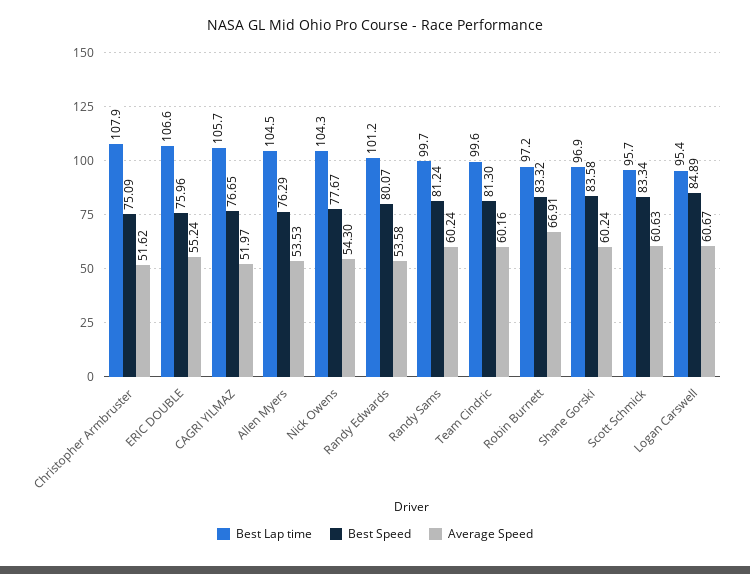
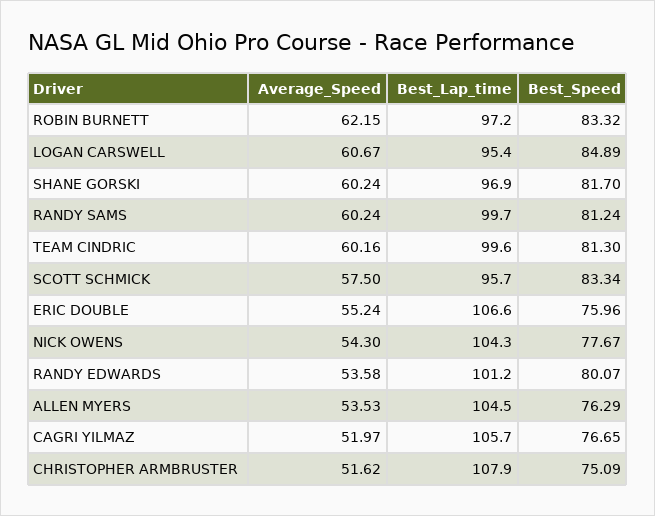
  {
    "Best Lap time": {
      "Christopher Armbruster": 107.9,
      "ERIC DOUBLE": 106.6,
      "CAGRI YILMAZ": 105.7,
      "Allen Myers": 104.5,
      "Nick Owens": 104.3,
      "Randy Edwards": 101.2,
      "Randy Sams": 99.7,
      "Team Cindric": 99.6,
      "Robin Burnett": 97.2,
      "Shane Gorski": 96.9,
      "Scott Schmick": 95.7,
      "Logan Carswell": 95.4
    },
    "Best Speed": {
      "Christopher Armbruster": 75.09,
      "ERIC DOUBLE": 75.96,
      "CAGRI YILMAZ": 76.65,
      "Allen Myers": 76.29,
      "Nick Owens": 77.67,
      "Randy Edwards": 80.07,
      "Randy Sams": 81.24,
      "Team Cindric": 81.3,
      "Robin Burnett": 83.32,
-     "Shane Gorski": 83.58,
+     "Shane Gorski": 81.7,
      "Scott Schmick": 83.34,
      "Logan Carswell": 84.89
    },
    "Average Speed": {
      "Christopher Armbruster": 51.62,
      "ERIC DOUBLE": 55.24,
      "CAGRI YILMAZ": 51.97,
      "Allen Myers": 53.53,
      "Nick Owens": 54.3,
      "Randy Edwards": 53.58,
      "Randy Sams": 60.24,
      "Team Cindric": 60.16,
-     "Robin Burnett": 66.91,
+     "Robin Burnett": 62.15,
      "Shane Gorski": 60.24,
-     "Scott Schmick": 60.63,
+     "Scott Schmick": 57.5,
      "Logan Carswell": 60.67
    }
  }

